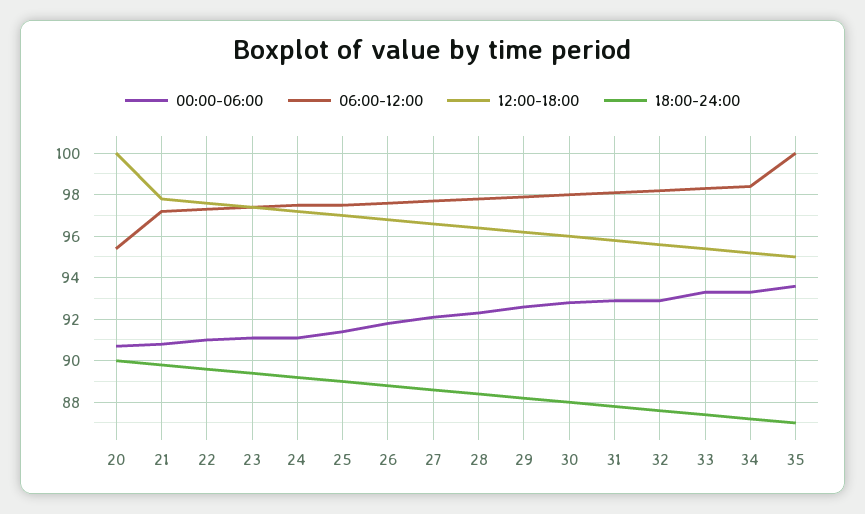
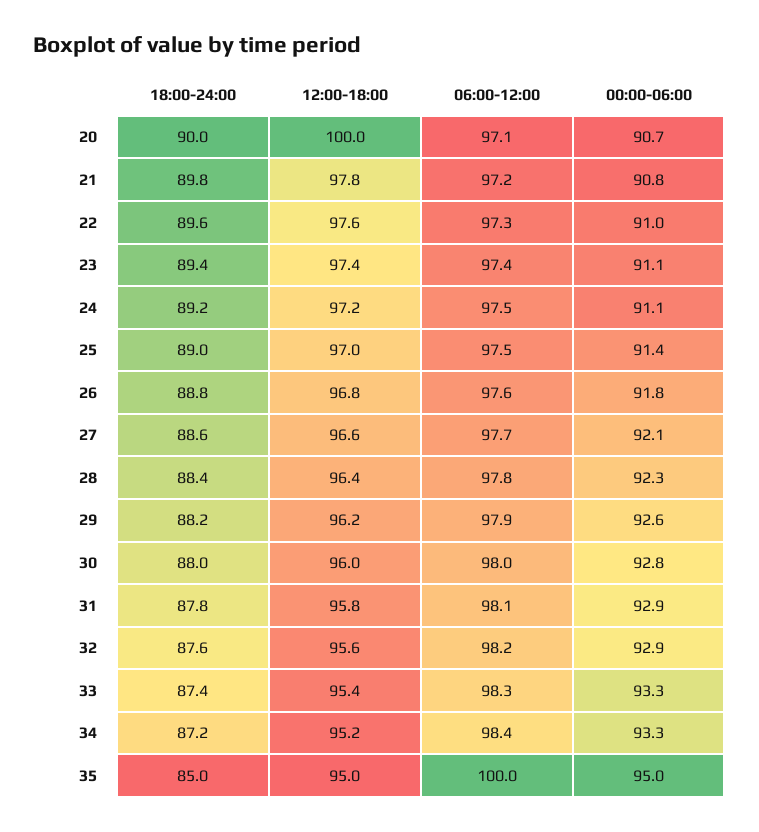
  {
    "00:00-06:00": {
      "20": 90.7,
      "21": 90.8,
      "22": 91,
      "23": 91.1,
      "24": 91.1,
      "25": 91.4,
      "26": 91.8,
      "27": 92.1,
      "28": 92.3,
      "29": 92.6,
      "30": 92.8,
      "31": 92.9,
      "32": 92.9,
      "33": 93.3,
      "34": 93.3,
-     "35": 93.5
+     "35": 95
    },
    "06:00-12:00": {
-     "20": 95.5,
+     "20": 97.1,
      "21": 97.2,
      "22": 97.3,
      "23": 97.4,
      "24": 97.5,
      "25": 97.5,
      "26": 97.6,
      "27": 97.7,
      "28": 97.8,
      "29": 97.9,
      "30": 98,
      "31": 98.1,
      "32": 98.2,
      "33": 98.3,
      "34": 98.4,
      "35": 100
    },
    "12:00-18:00": {
      "20": 100,
      "21": 97.8,
      "22": 97.6,
      "23": 97.4,
      "24": 97.2,
      "25": 97,
      "26": 96.8,
      "27": 96.6,
      "28": 96.4,
      "29": 96.2,
      "30": 96,
      "31": 95.8,
      "32": 95.6,
      "33": 95.4,
      "34": 95.2,
      "35": 95
    },
    "18:00-24:00": {
      "20": 90,
      "21": 89.8,
      "22": 89.6,
      "23": 89.4,
      "24": 89.2,
      "25": 89,
      "26": 88.8,
      "27": 88.6,
      "28": 88.4,
      "29": 88.2,
      "30": 88,
      "31": 87.8,
      "32": 87.6,
      "33": 87.4,
      "34": 87.2,
-     "35": 87
+     "35": 85
    }
  }

